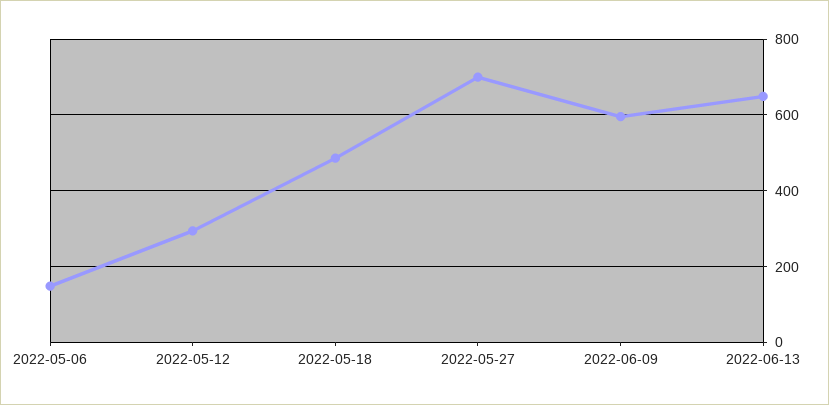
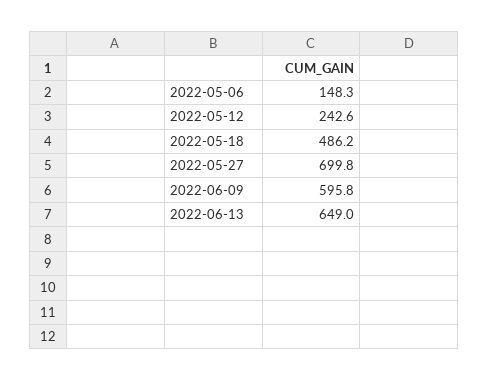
  {
    "2022-05-06": 148.3,
-   "2022-05-12": 300,
+   "2022-05-12": 242.6,
    "2022-05-18": 486.2,
    "2022-05-27": 699.8,
    "2022-06-09": 595.8,
    "2022-06-13": 649
  }

